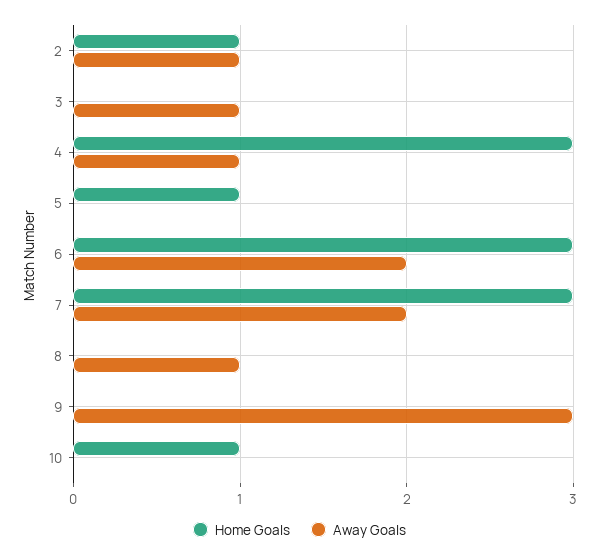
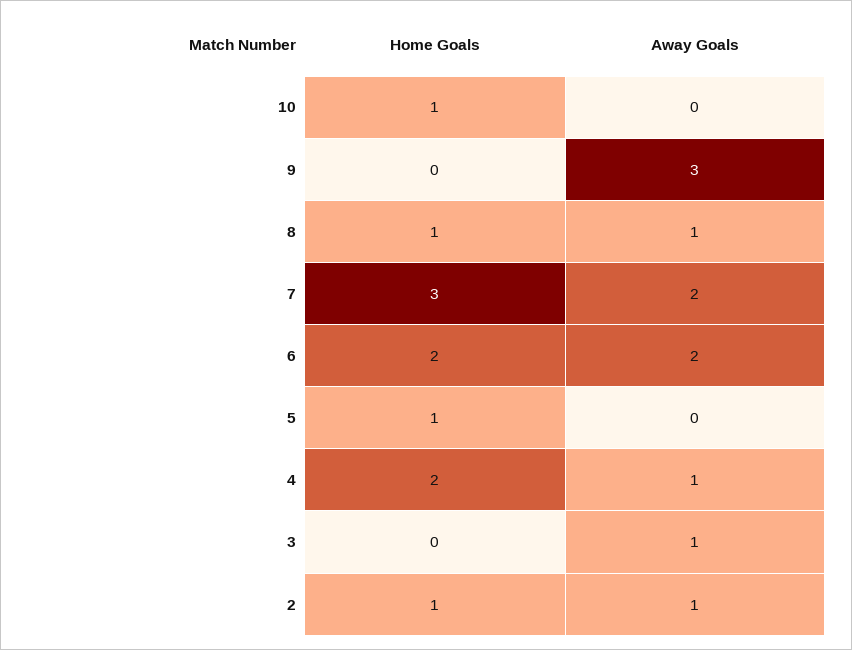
  {
    "Home Goals": {
      "2": 1,
      "3": 0,
-     "4": 3,
+     "4": 2,
      "5": 1,
-     "6": 3,
+     "6": 2,
      "7": 3,
-     "8": 0,
+     "8": 1,
      "9": 0,
      "10": 1
    },
    "Away Goals": {
      "2": 1,
      "3": 1,
      "4": 1,
      "5": 0,
      "6": 2,
      "7": 2,
      "8": 1,
      "9": 3,
      "10": 0
    }
  }

